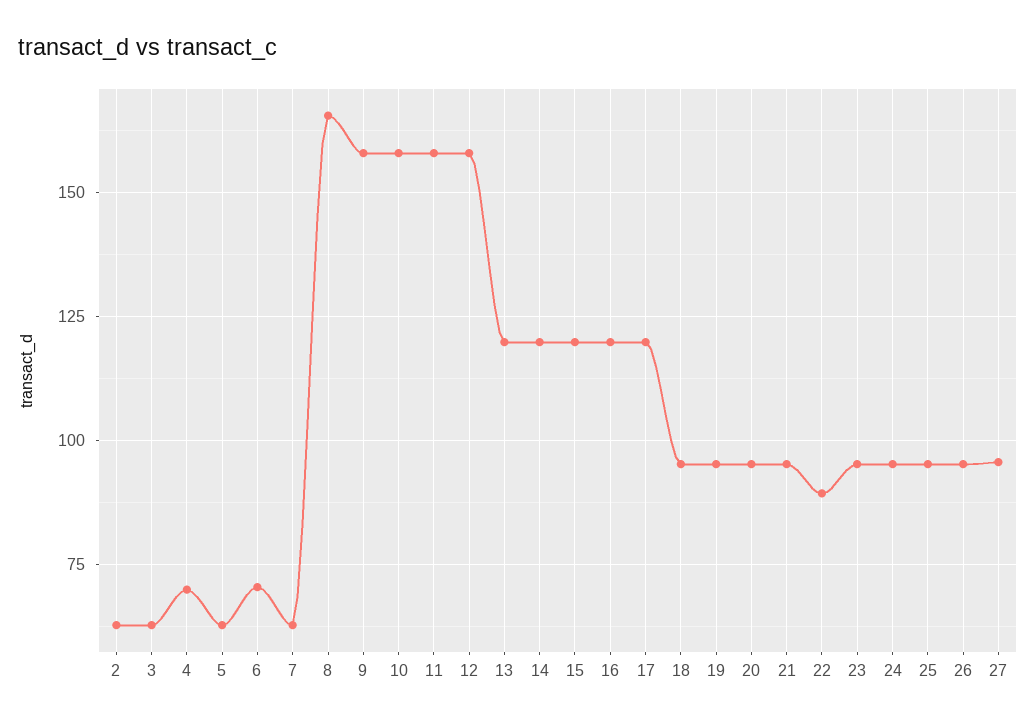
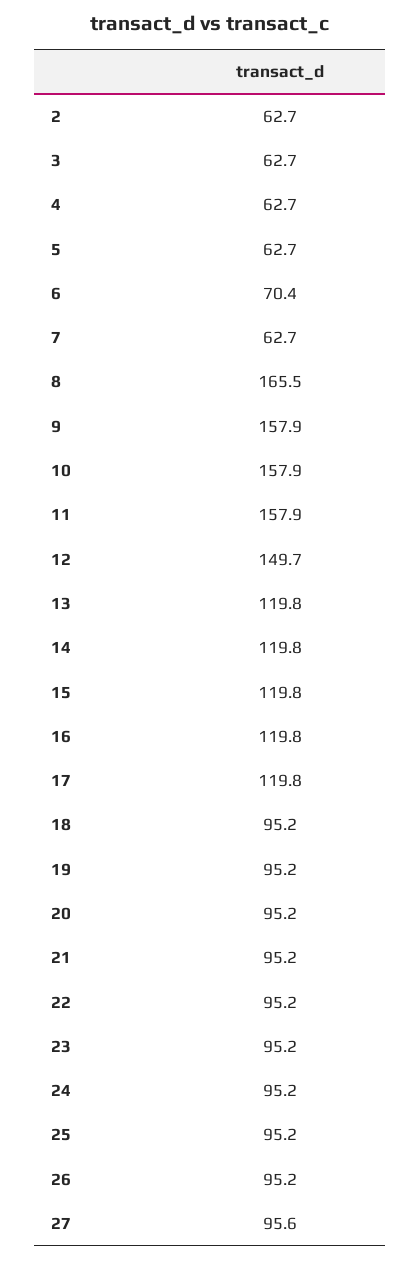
  {
    "2": 62.7,
    "3": 62.7,
-   "4": 70,
+   "4": 62.7,
    "5": 62.7,
    "6": 70.4,
    "7": 62.7,
    "8": 165.5,
    "9": 157.9,
    "10": 157.9,
    "11": 157.9,
-   "12": 157.5,
+   "12": 149.7,
    "13": 119.8,
    "14": 119.8,
    "15": 119.8,
    "16": 119.8,
    "17": 119.8,
    "18": 95.2,
    "19": 95.2,
    "20": 95.2,
    "21": 95.2,
-   "22": 90,
+   "22": 95.2,
    "23": 95.2,
    "24": 95.2,
    "25": 95.2,
    "26": 95.2,
    "27": 95.6
  }

